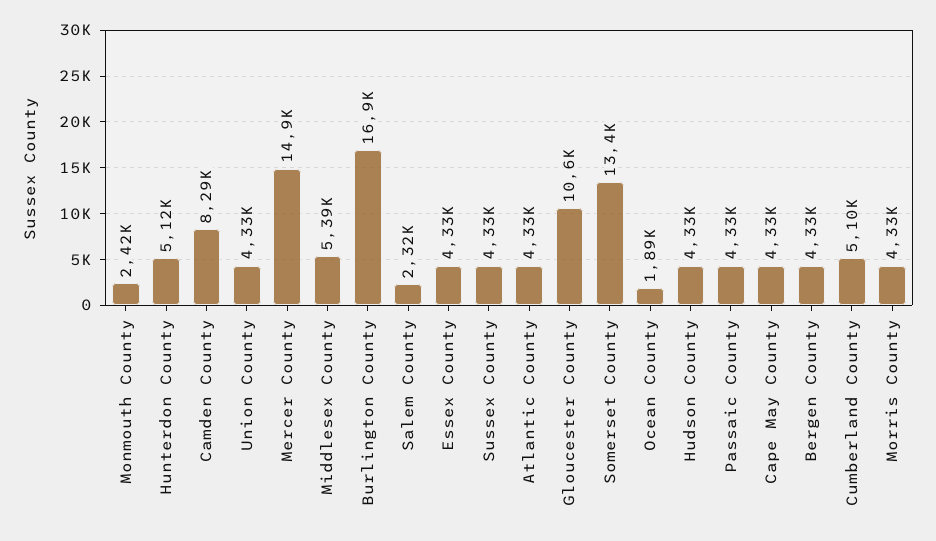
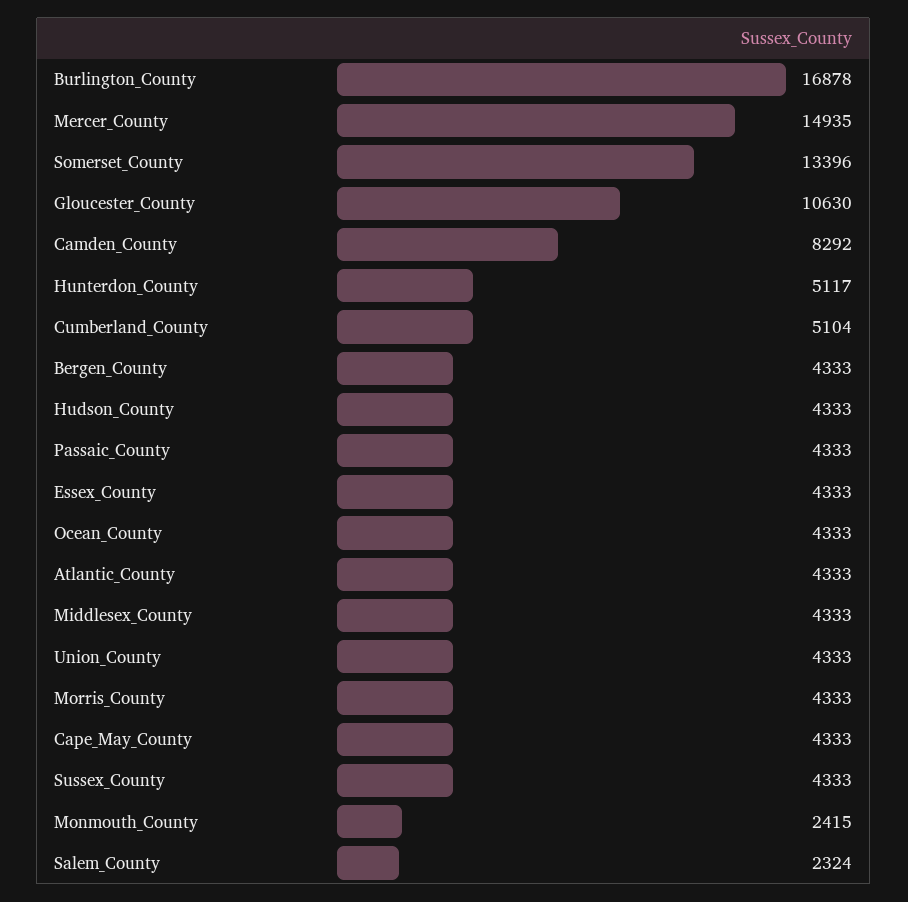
  {
    "Monmouth County": 2415,
    "Hunterdon County": 5117,
    "Camden County": 8292,
    "Union County": 4333,
    "Mercer County": 14935,
-   "Middlesex County": 5390,
+   "Middlesex County": 4333,
    "Burlington County": 16878,
    "Salem County": 2324,
    "Essex County": 4333,
    "Sussex County": 4333,
    "Atlantic County": 4333,
    "Gloucester County": 10630,
    "Somerset County": 13396,
-   "Ocean County": 1890,
+   "Ocean County": 4333,
    "Hudson County": 4333,
    "Passaic County": 4333,
    "Cape May County": 4333,
    "Bergen County": 4333,
    "Cumberland County": 5104,
    "Morris County": 4333
  }

